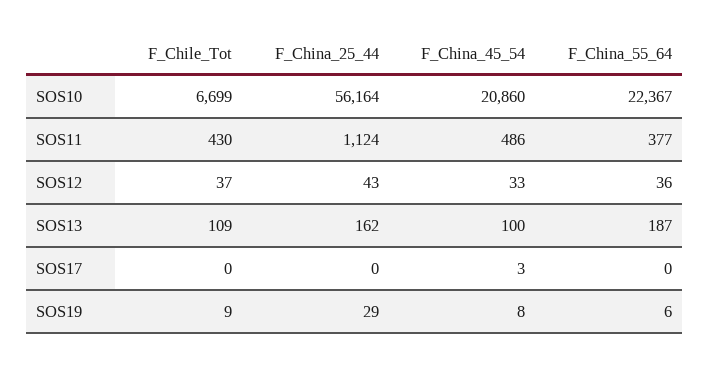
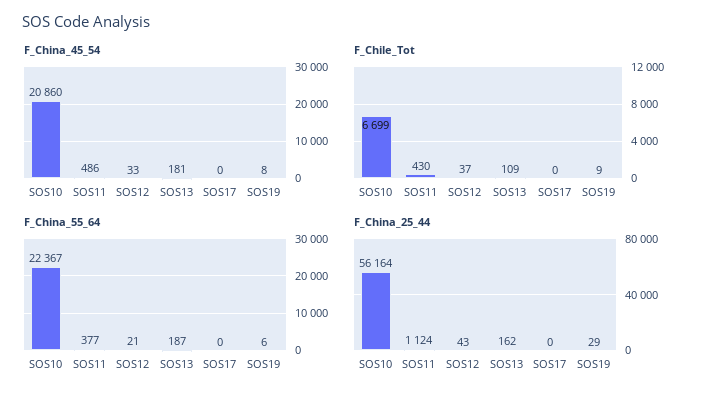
  {
    "F_Chile_Tot": {
      "SOS10": 6699,
      "SOS11": 430,
      "SOS12": 37,
      "SOS13": 109,
      "SOS17": 0,
      "SOS19": 9
    },
    "F_China_25_44": {
      "SOS10": 56164,
      "SOS11": 1124,
      "SOS12": 43,
      "SOS13": 162,
      "SOS17": 0,
      "SOS19": 29
    },
    "F_China_45_54": {
      "SOS10": 20860,
      "SOS11": 486,
      "SOS12": 33,
-     "SOS13": 100,
+     "SOS13": 181,
-     "SOS17": 3,
+     "SOS17": 0,
      "SOS19": 8
    },
    "F_China_55_64": {
      "SOS10": 22367,
      "SOS11": 377,
-     "SOS12": 36,
+     "SOS12": 21,
      "SOS13": 187,
      "SOS17": 0,
      "SOS19": 6
    }
  }

